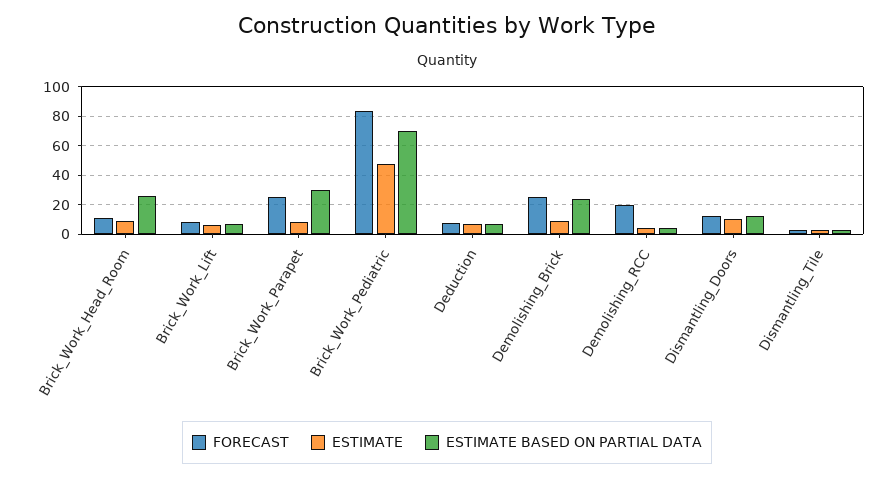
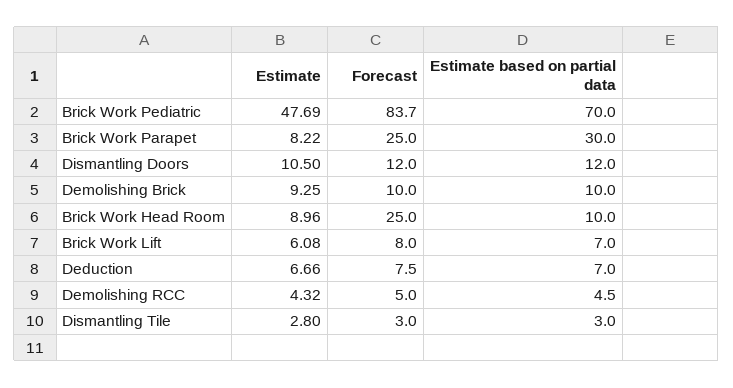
  {
    "FORECAST": {
-     "Brick_Work_Head_Room": 10,
+     "Brick_Work_Head_Room": 25,
      "Brick_Work_Lift": 8,
      "Brick_Work_Parapet": 25,
      "Brick_Work_Pediatric": 83.7,
      "Deduction": 7.5,
-     "Demolishing_Brick": 25,
+     "Demolishing_Brick": 10,
-     "Demolishing_RCC": 20,
+     "Demolishing_RCC": 5,
      "Dismantling_Doors": 12,
      "Dismantling_Tile": 3
    },
    "ESTIMATE": {
      "Brick_Work_Head_Room": 8.96,
      "Brick_Work_Lift": 6.08,
      "Brick_Work_Parapet": 8.22,
      "Brick_Work_Pediatric": 47.69,
      "Deduction": 6.66,
      "Demolishing_Brick": 9.25,
      "Demolishing_RCC": 4.32,
      "Dismantling_Doors": 10.5,
      "Dismantling_Tile": 2.8
    },
    "ESTIMATE BASED ON PARTIAL DATA": {
-     "Brick_Work_Head_Room": 25,
+     "Brick_Work_Head_Room": 10,
      "Brick_Work_Lift": 7,
      "Brick_Work_Parapet": 30,
      "Brick_Work_Pediatric": 70,
      "Deduction": 7,
-     "Demolishing_Brick": 25,
+     "Demolishing_Brick": 10,
      "Demolishing_RCC": 4.5,
      "Dismantling_Doors": 12,
      "Dismantling_Tile": 3
    }
  }

